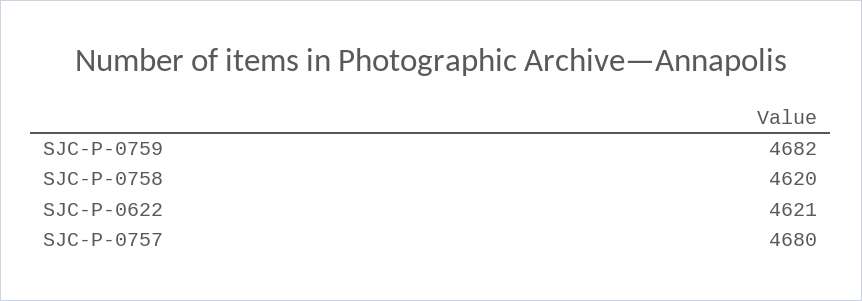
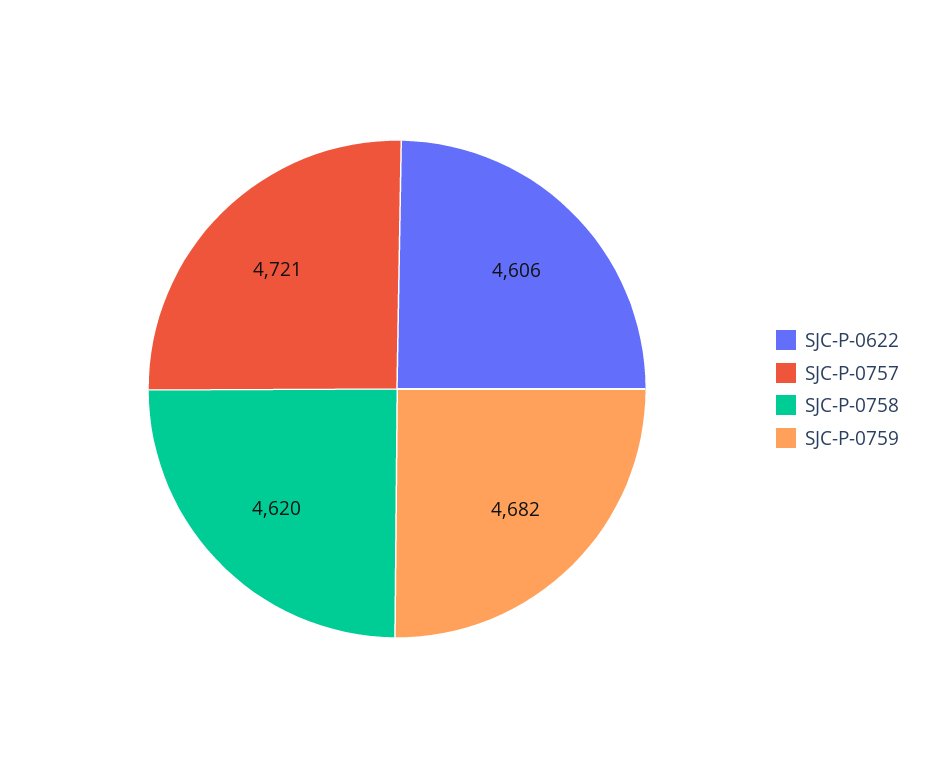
  {
    "SJC-P-0759": 4682,
    "SJC-P-0758": 4620,
-   "SJC-P-0622": 4621,
+   "SJC-P-0622": 4606,
-   "SJC-P-0757": 4680
+   "SJC-P-0757": 4721
  }

